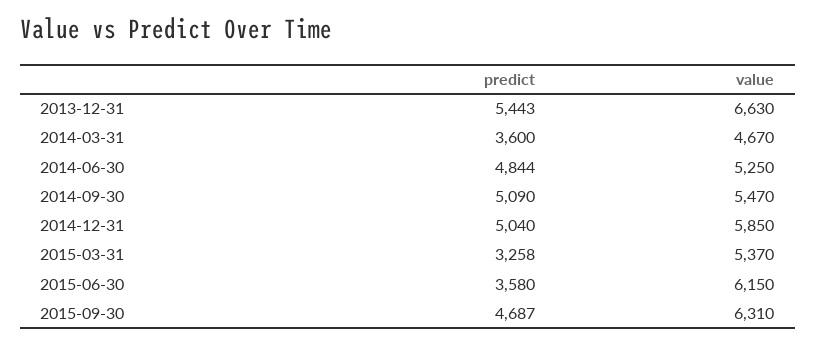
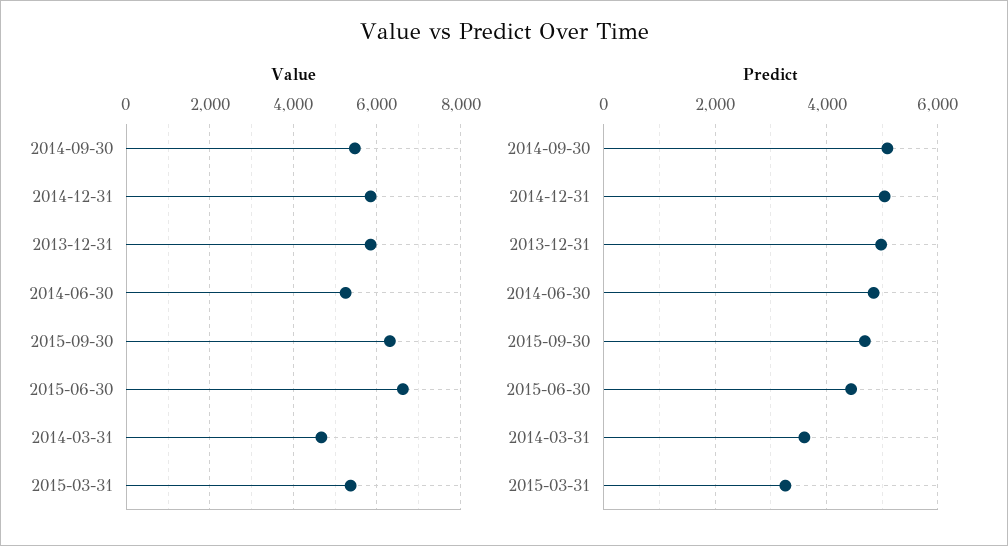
  {
    "predict": {
-     "2013-12-31": 5443,
+     "2013-12-31": 5000,
      "2014-03-31": 3600,
      "2014-06-30": 4844,
      "2014-09-30": 5090,
      "2014-12-31": 5040,
      "2015-03-31": 3258,
-     "2015-06-30": 3580,
+     "2015-06-30": 4400,
      "2015-09-30": 4687
    },
    "value": {
-     "2013-12-31": 6630,
+     "2013-12-31": 5800,
      "2014-03-31": 4670,
      "2014-06-30": 5250,
      "2014-09-30": 5470,
      "2014-12-31": 5850,
      "2015-03-31": 5370,
-     "2015-06-30": 6150,
+     "2015-06-30": 6600,
      "2015-09-30": 6310
    }
  }

